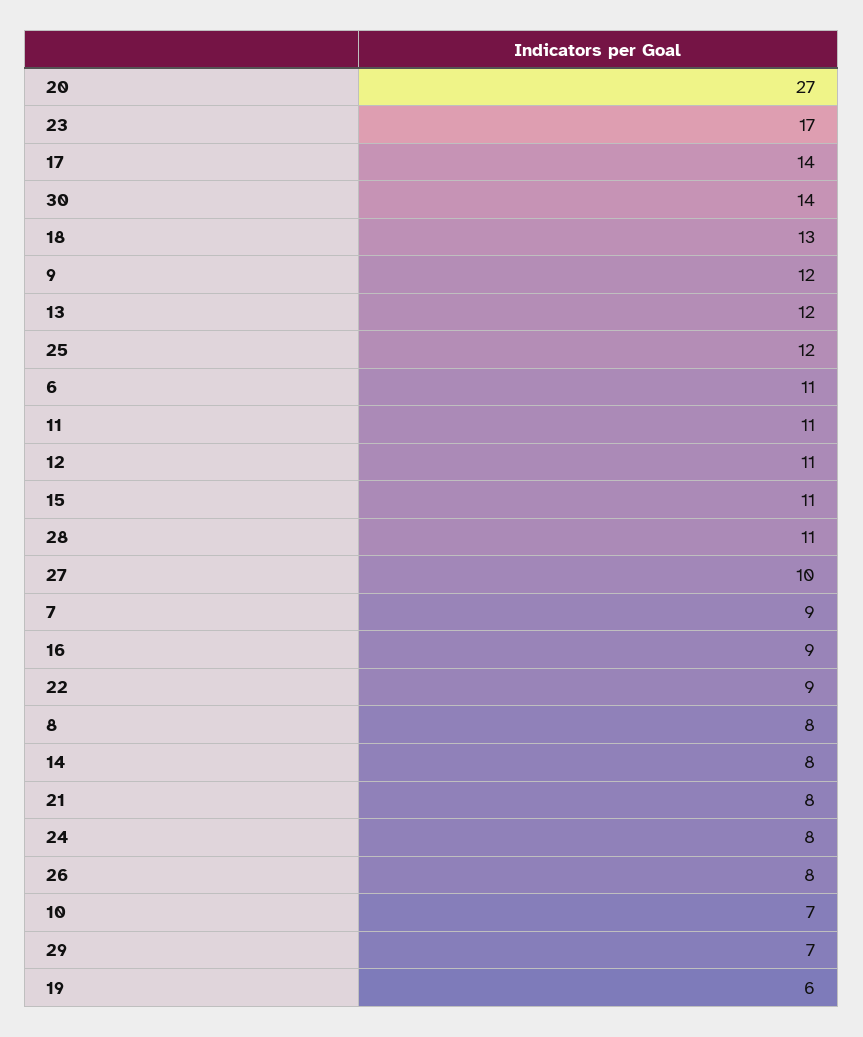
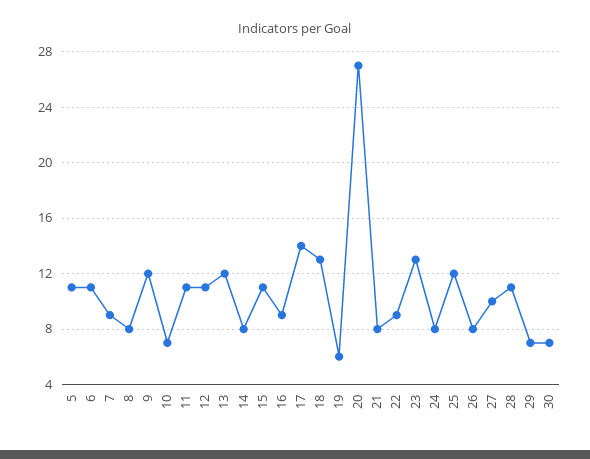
  {
    "20": 27,
-   "23": 17,
+   "23": 13,
    "17": 14,
-   "30": 14,
+   "30": 7,
    "18": 13,
    "9": 12,
    "13": 12,
    "25": 12,
    "6": 11,
    "11": 11,
    "12": 11,
    "15": 11,
    "28": 11,
    "27": 10,
    "7": 9,
    "16": 9,
    "22": 9,
    "8": 8,
    "14": 8,
    "21": 8,
    "24": 8,
    "26": 8,
    "10": 7,
    "29": 7,
-   "19": 6
+   "19": 6,
+   "5": 11
  }

